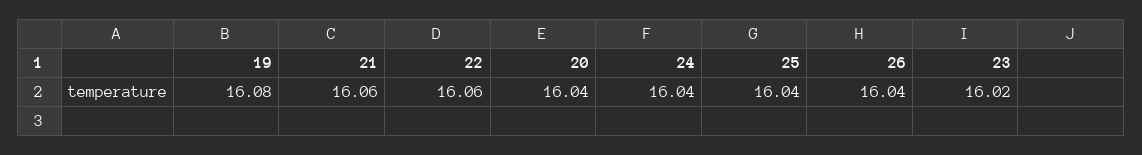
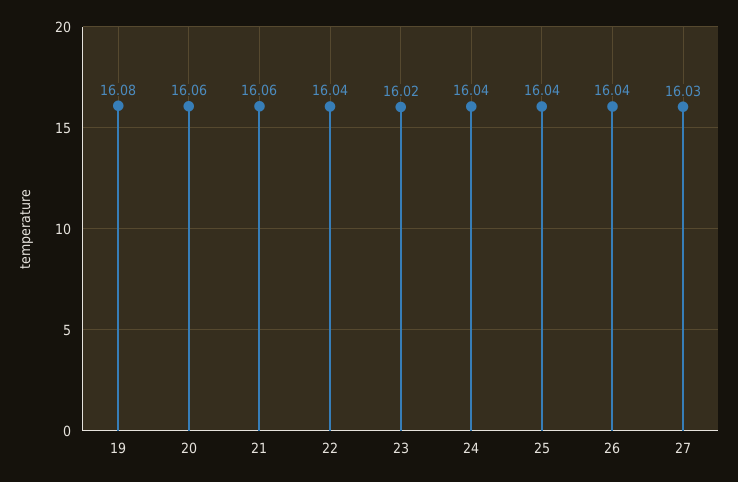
  {
    "19": 16.08,
    "21": 16.06,
-   "22": 16.06,
+   "22": 16.04,
-   "20": 16.04,
+   "20": 16.06,
    "24": 16.04,
    "25": 16.04,
    "26": 16.04,
-   "23": 16.02
+   "23": 16.02,
+   "27": 16.03
  }

